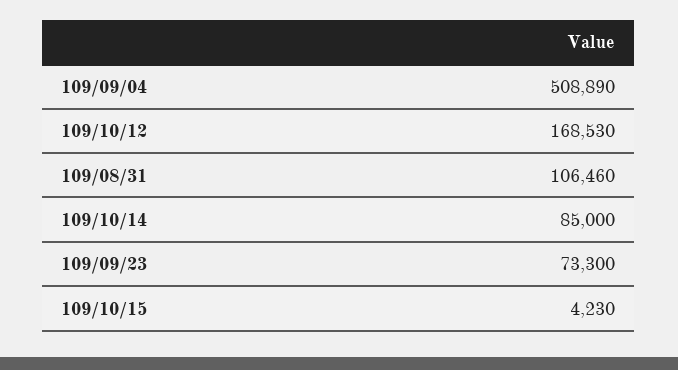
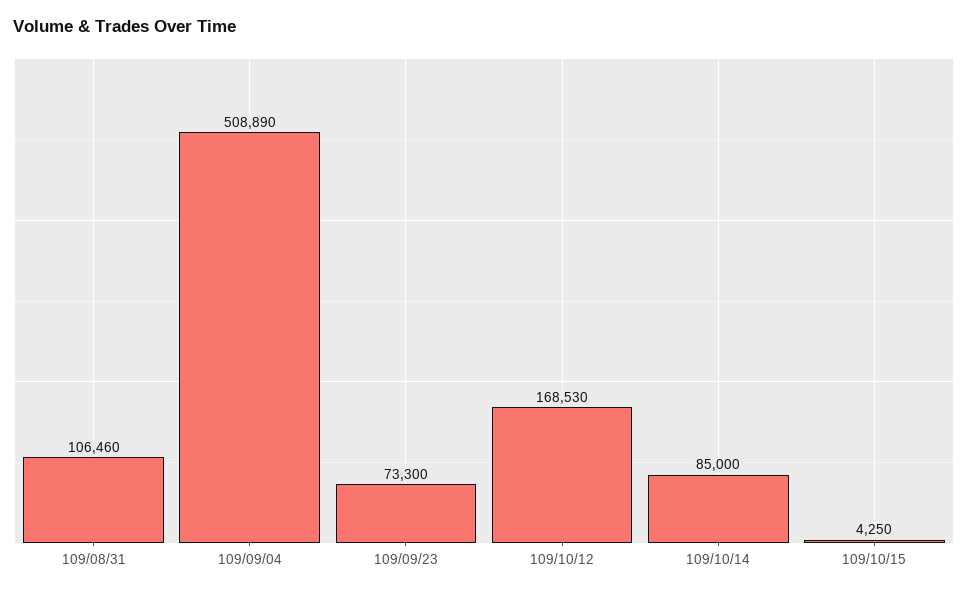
  {
    "109/09/04": 508890,
    "109/10/12": 168530,
    "109/08/31": 106460,
    "109/10/14": 85000,
    "109/09/23": 73300,
-   "109/10/15": 4230
+   "109/10/15": 4250
  }

